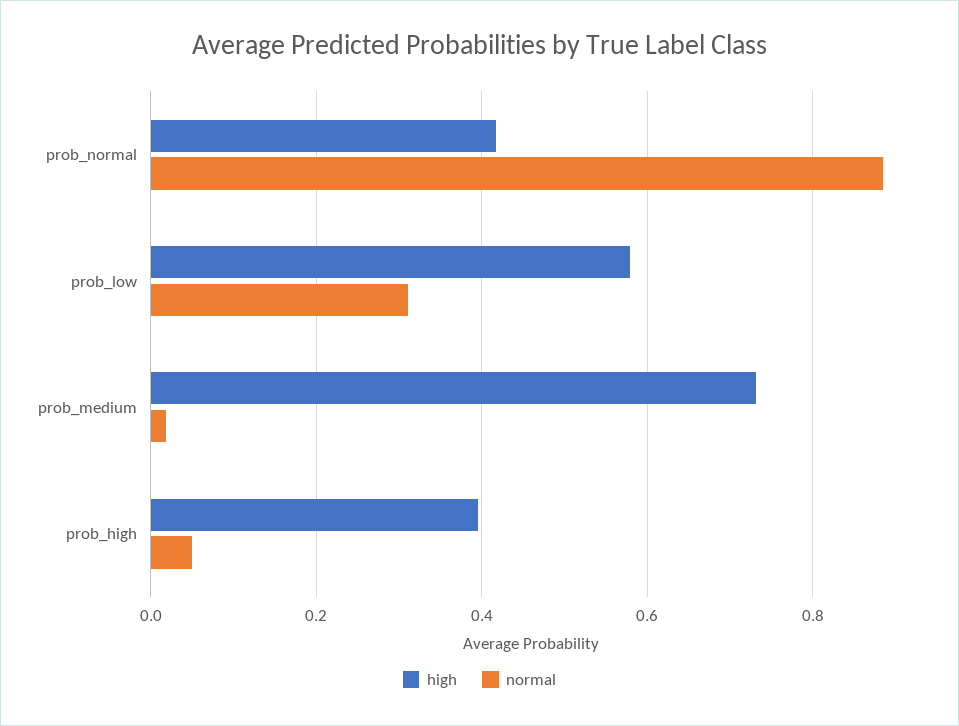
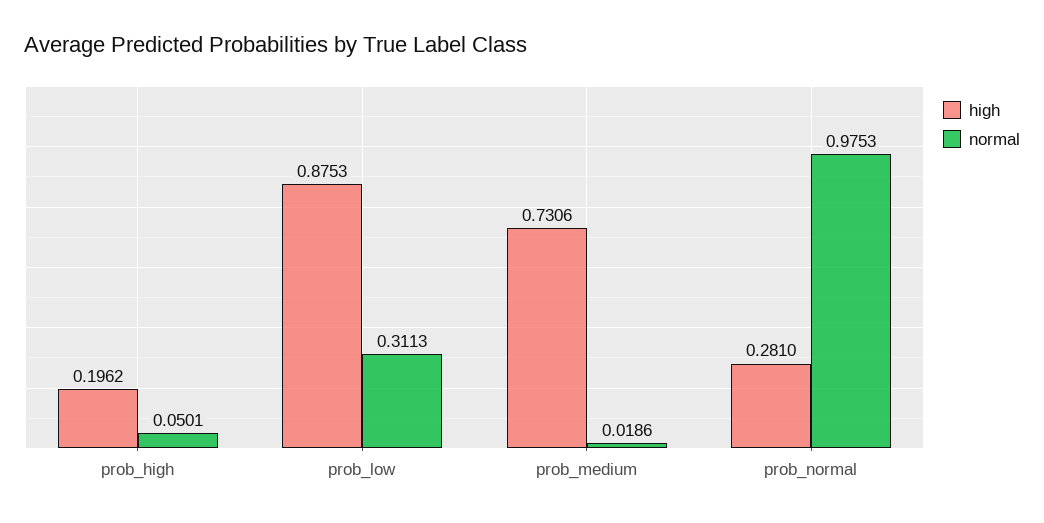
  {
    "high": {
-     "prob_normal": 0.42,
+     "prob_normal": 0.281,
-     "prob_low": 0.58,
+     "prob_low": 0.8753,
      "prob_medium": 0.7306,
-     "prob_high": 0.4
+     "prob_high": 0.1962
    },
    "normal": {
-     "prob_normal": 0.88,
+     "prob_normal": 0.9753,
      "prob_low": 0.3113,
      "prob_medium": 0.0186,
      "prob_high": 0.0501
    }
  }

